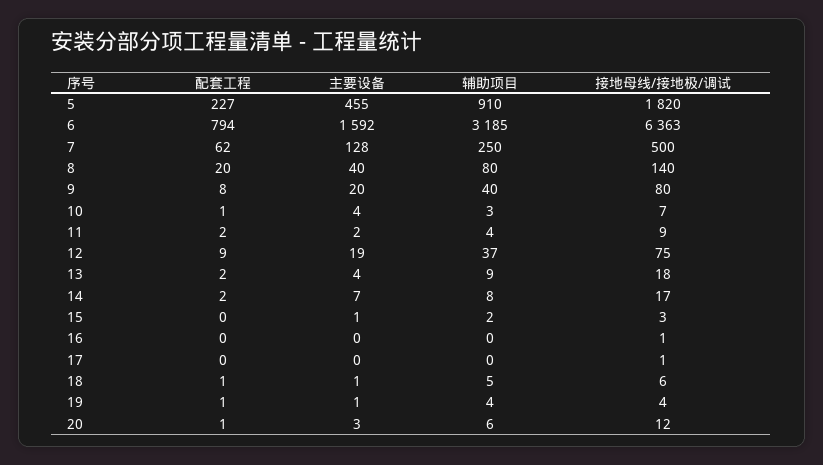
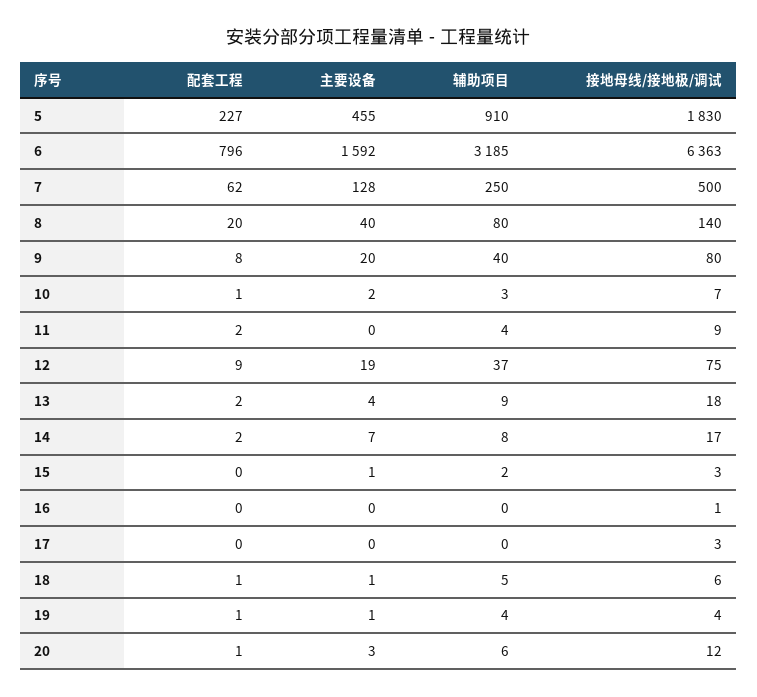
  {
    "配套工程": {
      "5": 227,
-     "6": 794,
+     "6": 796,
      "7": 62,
      "8": 20,
      "9": 8,
      "10": 1,
      "11": 2,
      "12": 9,
      "13": 2,
      "14": 2,
      "15": 0,
      "16": 0,
      "17": 0,
      "18": 1,
      "19": 1,
      "20": 1
    },
    "主要设备": {
      "5": 455,
      "6": 1592,
      "7": 128,
      "8": 40,
      "9": 20,
-     "10": 4,
+     "10": 2,
-     "11": 2,
+     "11": 0,
      "12": 19,
      "13": 4,
      "14": 7,
      "15": 1,
      "16": 0,
      "17": 0,
      "18": 1,
      "19": 1,
      "20": 3
    },
    "辅助项目": {
      "5": 910,
      "6": 3185,
      "7": 250,
      "8": 80,
      "9": 40,
      "10": 3,
      "11": 4,
      "12": 37,
      "13": 9,
      "14": 8,
      "15": 2,
      "16": 0,
      "17": 0,
      "18": 5,
      "19": 4,
      "20": 6
    },
    "接地母线/接地极/调试": {
-     "5": 1820,
+     "5": 1830,
      "6": 6363,
      "7": 500,
      "8": 140,
      "9": 80,
      "10": 7,
      "11": 9,
      "12": 75,
      "13": 18,
      "14": 17,
      "15": 3,
      "16": 1,
-     "17": 1,
+     "17": 3,
      "18": 6,
      "19": 4,
      "20": 12
    }
  }

